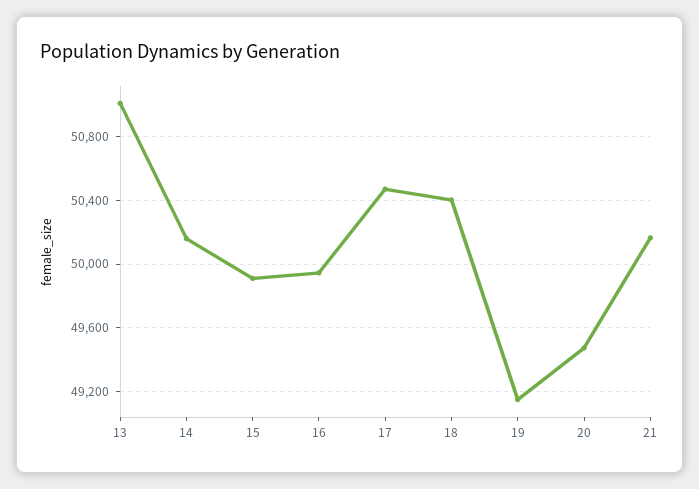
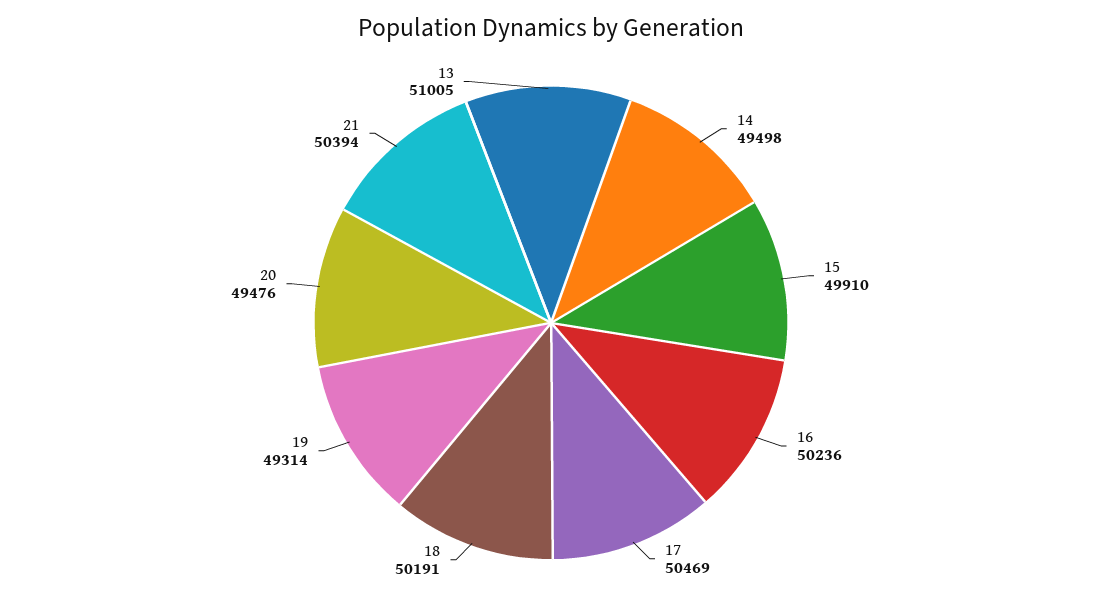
  {
    "13": 51005,
-   "14": 50150,
+   "14": 49498,
    "15": 49910,
-   "16": 49950,
+   "16": 50236,
    "17": 50469,
-   "18": 50400,
+   "18": 50191,
-   "19": 49150,
+   "19": 49314,
    "20": 49476,
-   "21": 50150
+   "21": 50394
  }

